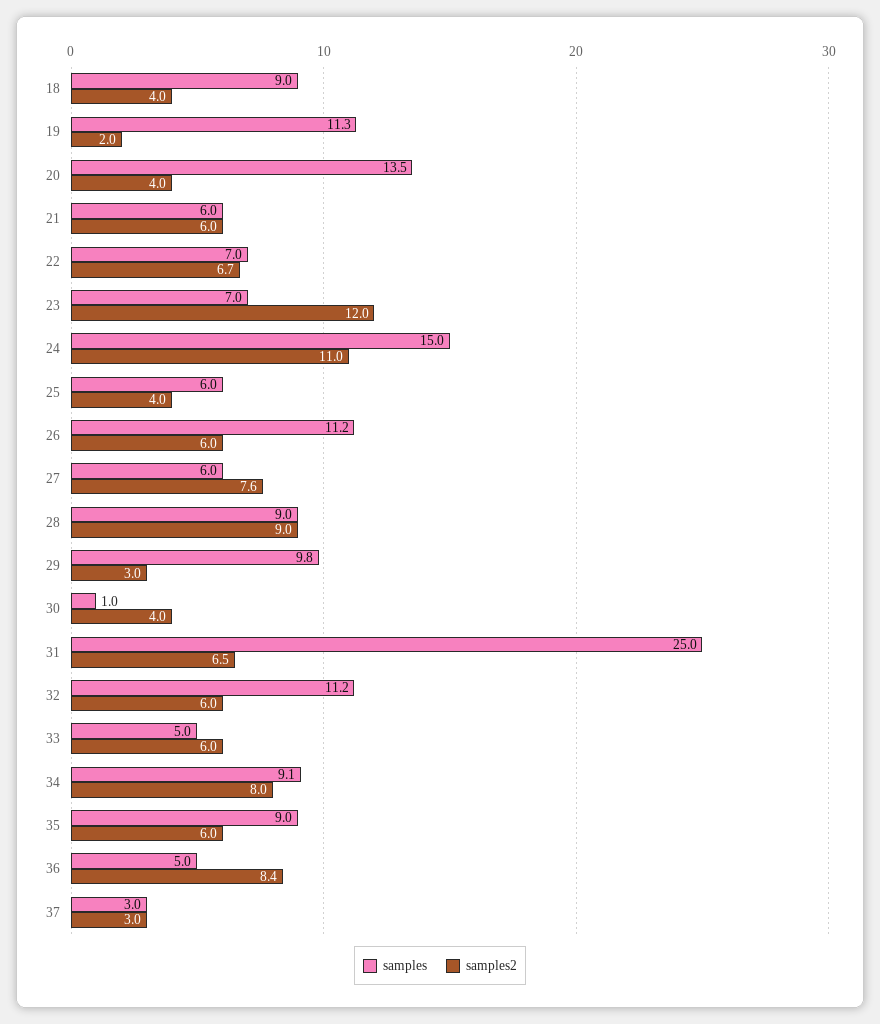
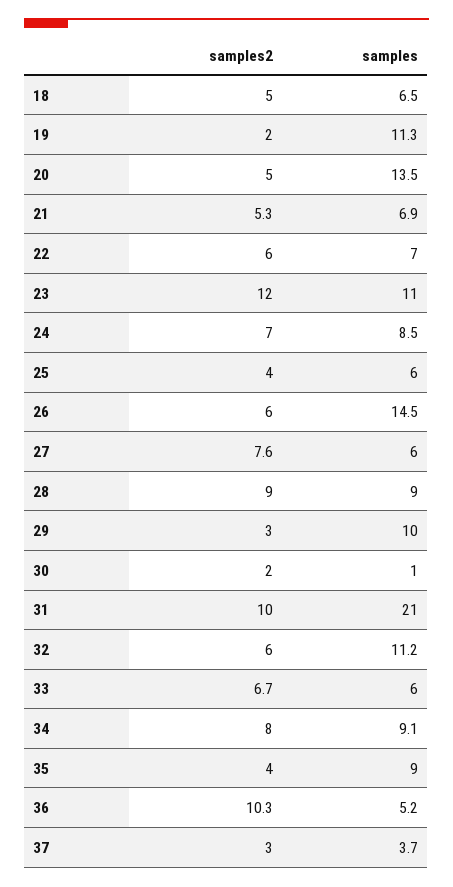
  {
    "samples": {
-     "18": 9,
+     "18": 6.5,
      "19": 11.3,
      "20": 13.5,
-     "21": 6,
+     "21": 6.9,
      "22": 7,
-     "23": 7,
+     "23": 11,
-     "24": 15,
+     "24": 8.5,
      "25": 6,
-     "26": 11.2,
+     "26": 14.5,
      "27": 6,
      "28": 9,
-     "29": 9.8,
+     "29": 10,
      "30": 1,
-     "31": 25,
+     "31": 21,
      "32": 11.2,
-     "33": 5,
+     "33": 6,
      "34": 9.1,
      "35": 9,
-     "36": 5,
+     "36": 5.2,
-     "37": 3
+     "37": 3.7
    },
    "samples2": {
-     "18": 4,
+     "18": 5,
      "19": 2,
-     "20": 4,
+     "20": 5,
-     "21": 6,
+     "21": 5.3,
-     "22": 6.7,
+     "22": 6,
      "23": 12,
-     "24": 11,
+     "24": 7,
      "25": 4,
      "26": 6,
      "27": 7.6,
      "28": 9,
      "29": 3,
-     "30": 4,
+     "30": 2,
-     "31": 6.5,
+     "31": 10,
      "32": 6,
-     "33": 6,
+     "33": 6.7,
      "34": 8,
-     "35": 6,
+     "35": 4,
-     "36": 8.4,
+     "36": 10.3,
      "37": 3
    }
  }

